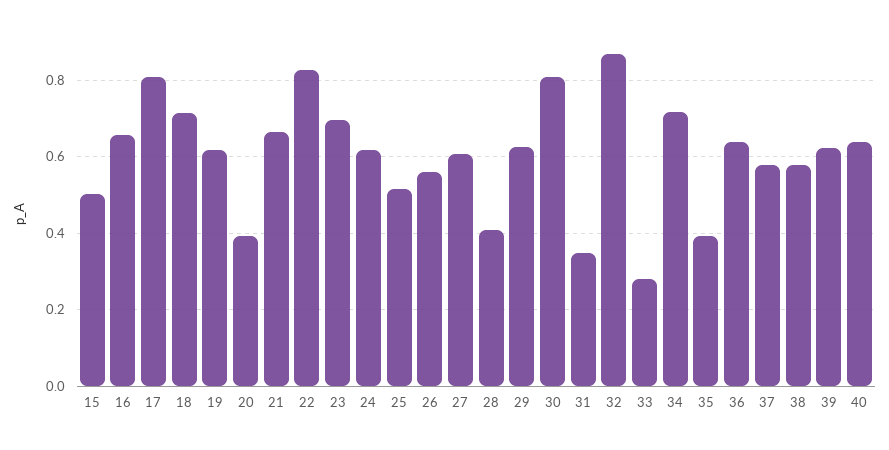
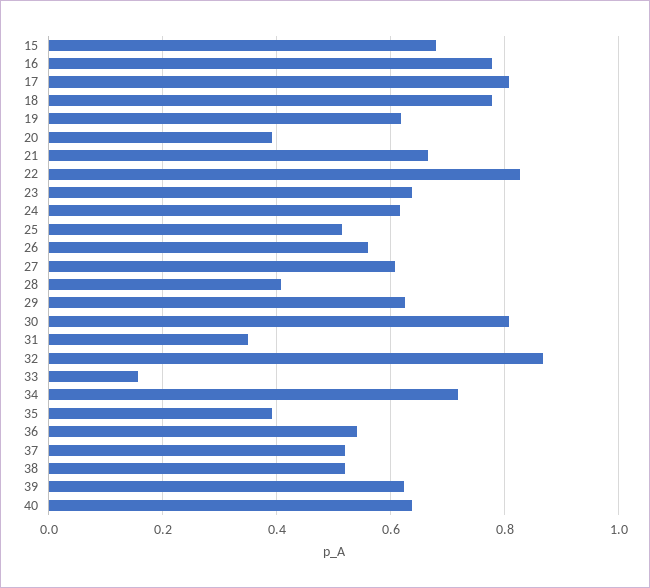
  {
-   "15": 0.5,
+   "15": 0.68,
-   "16": 0.66,
+   "16": 0.78,
    "17": 0.8,
-   "18": 0.72,
+   "18": 0.78,
    "19": 0.62,
    "20": 0.4,
    "21": 0.66,
    "22": 0.82,
-   "23": 0.7,
+   "23": 0.64,
    "24": 0.62,
    "25": 0.52,
    "26": 0.56,
    "27": 0.6,
    "28": 0.4,
    "29": 0.62,
    "30": 0.8,
    "31": 0.34,
    "32": 0.86,
-   "33": 0.28,
+   "33": 0.16,
    "34": 0.72,
    "35": 0.4,
-   "36": 0.64,
+   "36": 0.54,
-   "37": 0.58,
+   "37": 0.52,
-   "38": 0.58,
+   "38": 0.52,
    "39": 0.62,
    "40": 0.64
  }

